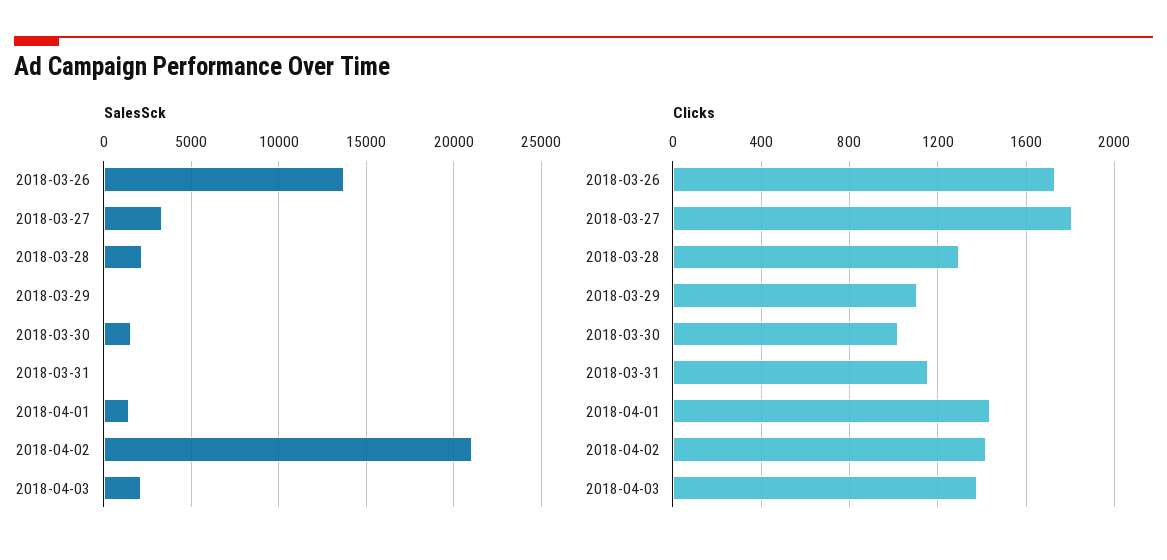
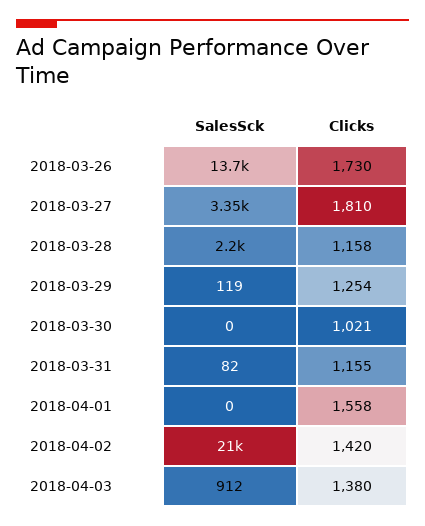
  {
    "SalesSck": {
      "2018-03-26": 13700,
      "2018-03-27": 3350,
      "2018-03-28": 2200,
      "2018-03-29": 119,
-     "2018-03-30": 1500,
+     "2018-03-30": 0,
      "2018-03-31": 82,
-     "2018-04-01": 1500,
+     "2018-04-01": 0,
      "2018-04-02": 21000,
-     "2018-04-03": 2000
+     "2018-04-03": 912
    },
    "Clicks": {
      "2018-03-26": 1730,
      "2018-03-27": 1810,
-     "2018-03-28": 1300,
+     "2018-03-28": 1158,
-     "2018-03-29": 1100,
+     "2018-03-29": 1254,
      "2018-03-30": 1021,
      "2018-03-31": 1155,
-     "2018-04-01": 1450,
+     "2018-04-01": 1558,
      "2018-04-02": 1420,
      "2018-04-03": 1380
    }
  }

